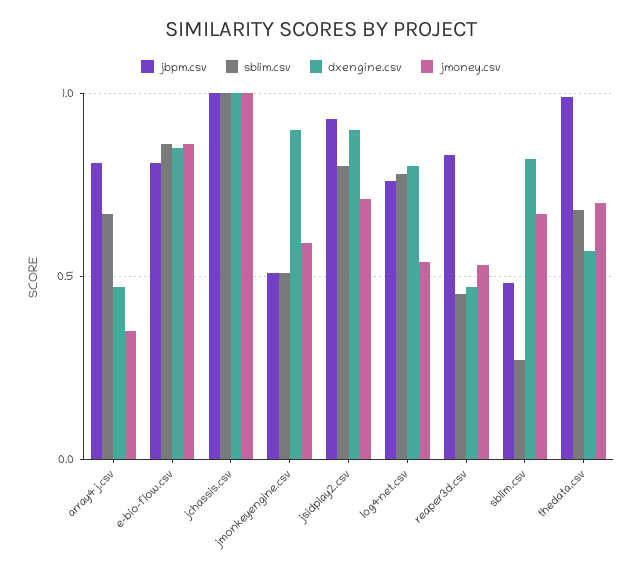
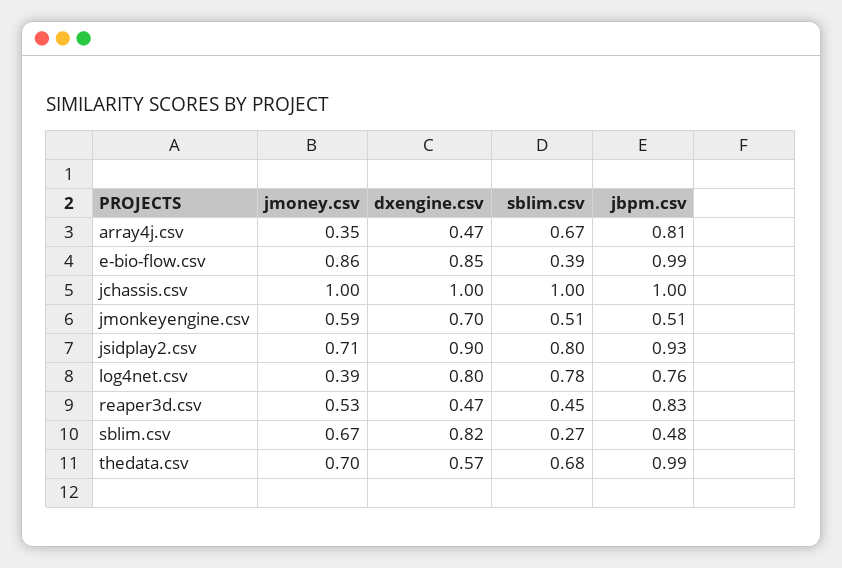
  {
    "jbpm.csv": {
      "array4j.csv": 0.81,
-     "e-bio-flow.csv": 0.8,
+     "e-bio-flow.csv": 0.99,
      "jchassis.csv": 1,
      "jmonkeyengine.csv": 0.51,
      "jsidplay2.csv": 0.93,
      "log4net.csv": 0.76,
      "reaper3d.csv": 0.83,
      "sblim.csv": 0.48,
      "thedata.csv": 0.99
    },
    "sblim.csv": {
      "array4j.csv": 0.67,
-     "e-bio-flow.csv": 0.85,
+     "e-bio-flow.csv": 0.39,
      "jchassis.csv": 1,
      "jmonkeyengine.csv": 0.51,
      "jsidplay2.csv": 0.8,
      "log4net.csv": 0.78,
      "reaper3d.csv": 0.45,
      "sblim.csv": 0.27,
      "thedata.csv": 0.68
    },
    "dxengine.csv": {
      "array4j.csv": 0.47,
      "e-bio-flow.csv": 0.85,
      "jchassis.csv": 1,
-     "jmonkeyengine.csv": 0.9,
+     "jmonkeyengine.csv": 0.7,
      "jsidplay2.csv": 0.9,
      "log4net.csv": 0.8,
      "reaper3d.csv": 0.47,
      "sblim.csv": 0.82,
      "thedata.csv": 0.57
    },
    "jmoney.csv": {
      "array4j.csv": 0.35,
      "e-bio-flow.csv": 0.86,
      "jchassis.csv": 1,
      "jmonkeyengine.csv": 0.59,
      "jsidplay2.csv": 0.71,
-     "log4net.csv": 0.55,
+     "log4net.csv": 0.39,
      "reaper3d.csv": 0.53,
      "sblim.csv": 0.67,
      "thedata.csv": 0.7
    }
  }

